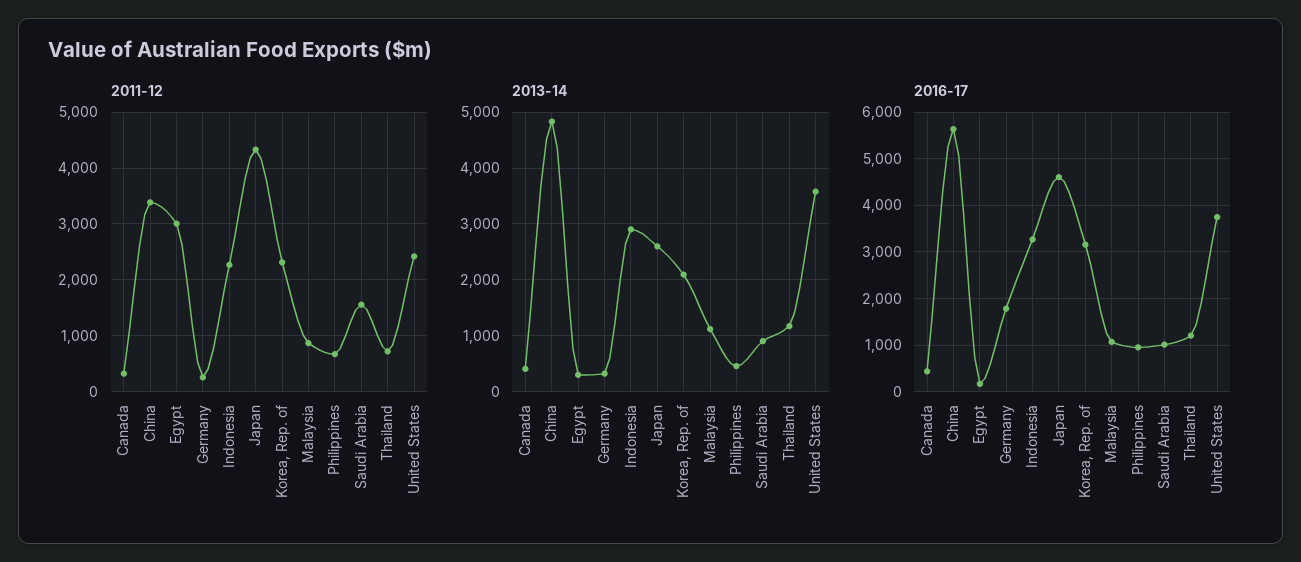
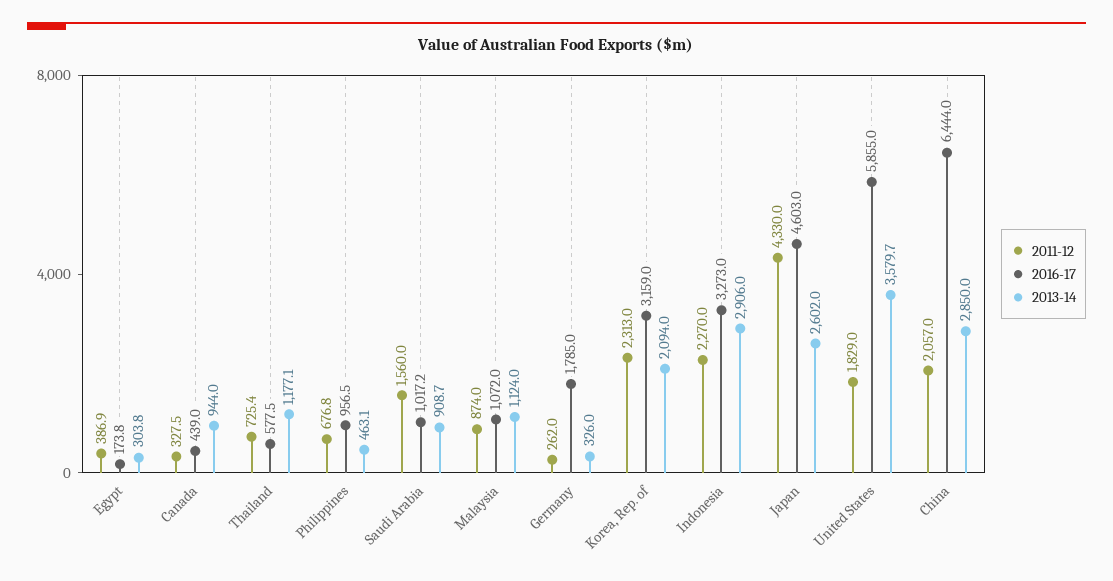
  {
    "2011-12": {
      "Canada": 327.5,
-     "China": 3400,
+     "China": 2057,
-     "Egypt": 3000,
+     "Egypt": 386.9,
      "Germany": 262,
      "Indonesia": 2270,
      "Japan": 4330,
      "Korea, Rep. of": 2313,
      "Malaysia": 874,
      "Philippines": 676.8,
      "Saudi Arabia": 1560,
      "Thailand": 725.4,
-     "United States": 2400
+     "United States": 1829
    },
    "2013-14": {
-     "Canada": 400,
+     "Canada": 944,
-     "China": 4800,
+     "China": 2850,
      "Egypt": 303.8,
      "Germany": 326,
      "Indonesia": 2906,
      "Japan": 2602,
      "Korea, Rep. of": 2094,
      "Malaysia": 1124,
      "Philippines": 463.1,
      "Saudi Arabia": 908.7,
      "Thailand": 1177.1,
      "United States": 3579.7
    },
    "2016-17": {
      "Canada": 439,
-     "China": 5600,
+     "China": 6444,
      "Egypt": 173.8,
      "Germany": 1785,
      "Indonesia": 3273,
      "Japan": 4603,
      "Korea, Rep. of": 3159,
      "Malaysia": 1072,
      "Philippines": 956.5,
      "Saudi Arabia": 1017.2,
-     "Thailand": 1200,
+     "Thailand": 577.5,
-     "United States": 3800
+     "United States": 5855
    }
  }

